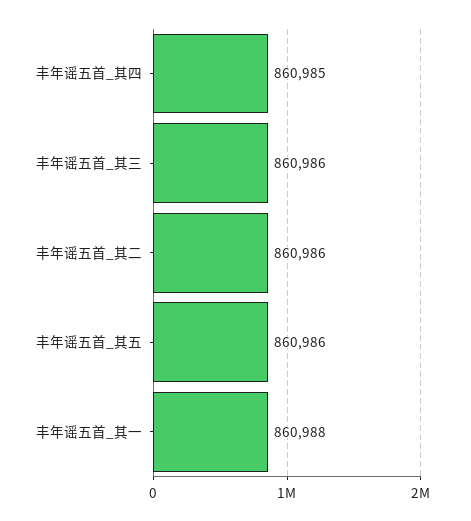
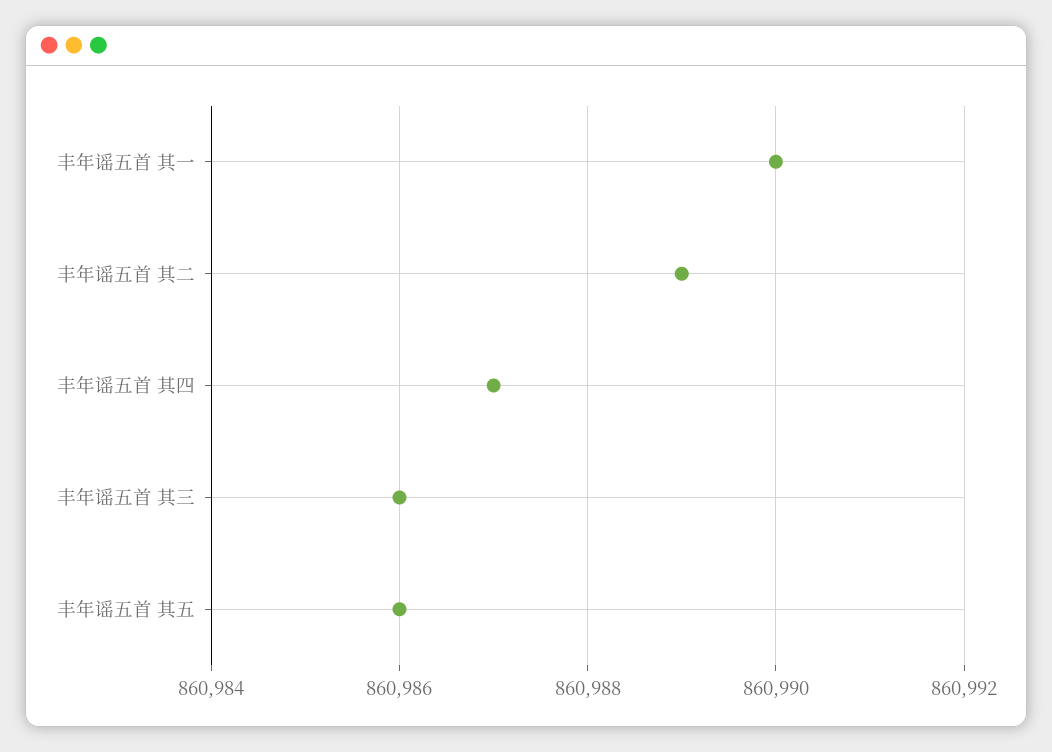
  {
-   "丰年谣五首_其四": 860985,
+   "丰年谣五首_其四": 860987,
    "丰年谣五首_其三": 860986,
-   "丰年谣五首_其二": 860986,
+   "丰年谣五首_其二": 860989,
    "丰年谣五首_其五": 860986,
-   "丰年谣五首_其一": 860988
+   "丰年谣五首_其一": 860990
  }

